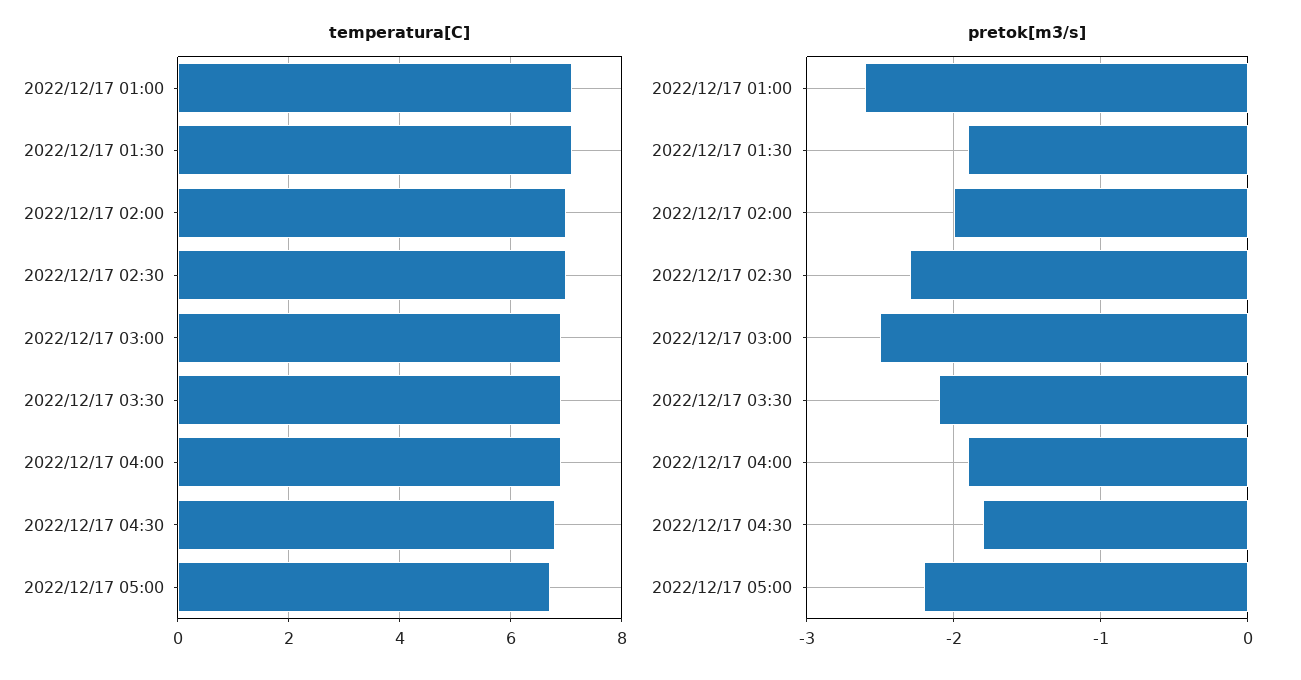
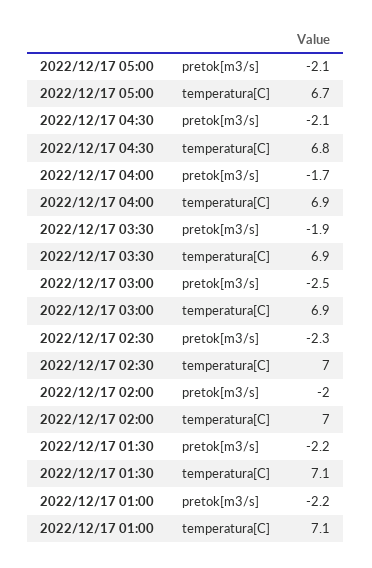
  {
    "temperatura[C]": {
      "2022/12/17 01:00": 7.1,
      "2022/12/17 01:30": 7.1,
      "2022/12/17 02:00": 7,
      "2022/12/17 02:30": 7,
      "2022/12/17 03:00": 6.9,
      "2022/12/17 03:30": 6.9,
      "2022/12/17 04:00": 6.9,
      "2022/12/17 04:30": 6.8,
      "2022/12/17 05:00": 6.7
    },
    "pretok[m3/s]": {
-     "2022/12/17 01:00": -2.6,
+     "2022/12/17 01:00": -2.2,
-     "2022/12/17 01:30": -1.9,
+     "2022/12/17 01:30": -2.2,
      "2022/12/17 02:00": -2,
      "2022/12/17 02:30": -2.3,
      "2022/12/17 03:00": -2.5,
-     "2022/12/17 03:30": -2.1,
+     "2022/12/17 03:30": -1.9,
-     "2022/12/17 04:00": -1.9,
+     "2022/12/17 04:00": -1.7,
-     "2022/12/17 04:30": -1.8,
+     "2022/12/17 04:30": -2.1,
-     "2022/12/17 05:00": -2.2
+     "2022/12/17 05:00": -2.1
    }
  }

